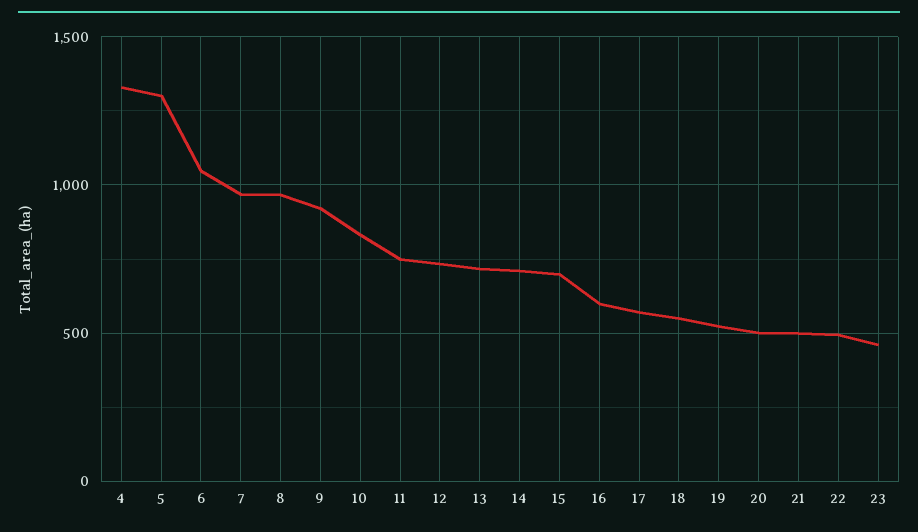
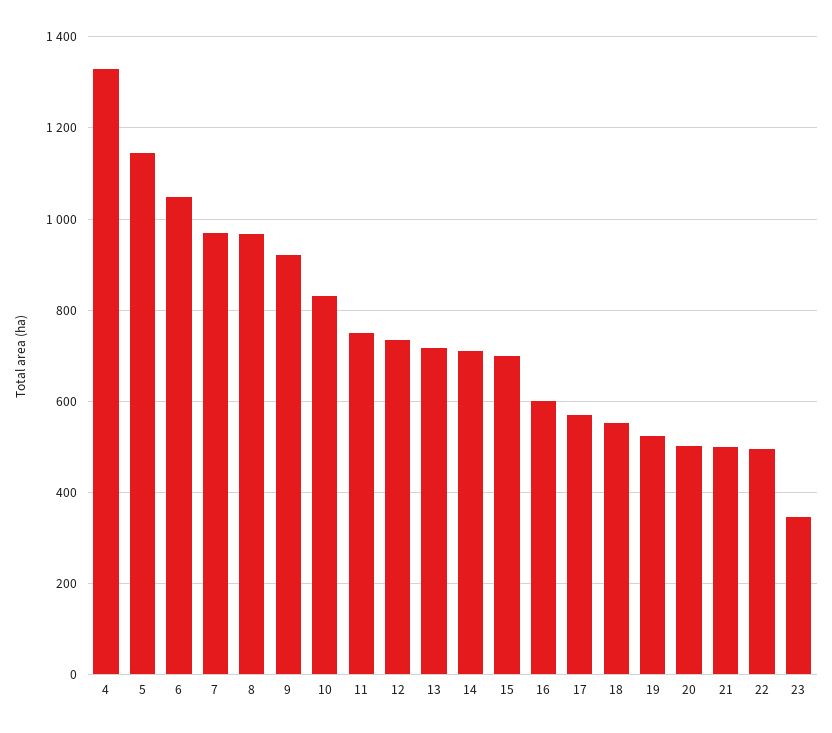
  {
    "4": 1320,
-   "5": 1300,
+   "5": 1140,
    "6": 1040,
    "7": 960,
    "8": 960,
    "9": 920,
    "10": 840,
    "11": 740,
    "12": 740,
    "13": 720,
    "14": 720,
    "15": 700,
    "16": 600,
    "17": 580,
    "18": 560,
    "19": 520,
    "20": 500,
    "21": 500,
    "22": 500,
-   "23": 450
+   "23": 340
  }

